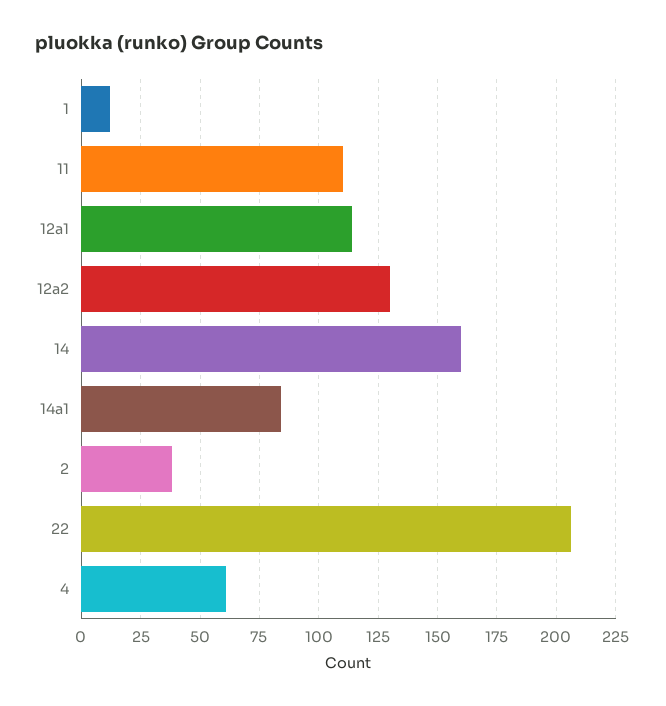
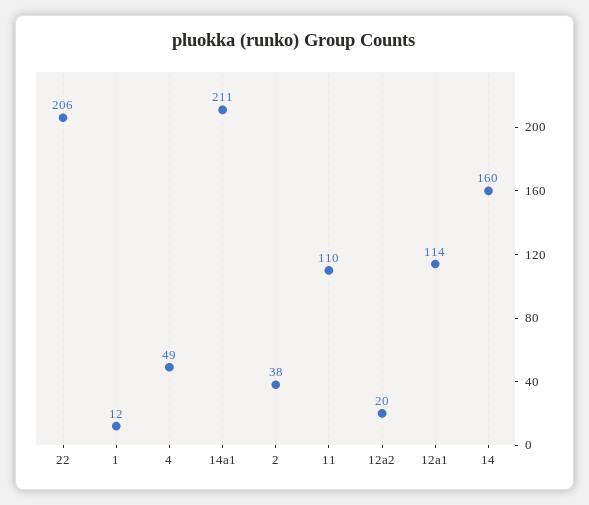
  {
    "1": 12,
    "11": 110,
    "12a1": 114,
-   "12a2": 130,
+   "12a2": 20,
    "14": 160,
-   "14a1": 85,
+   "14a1": 211,
    "2": 38,
    "22": 206,
-   "4": 60
+   "4": 49
  }

